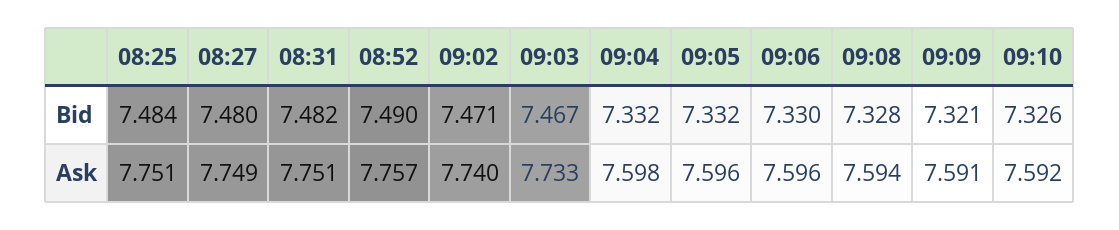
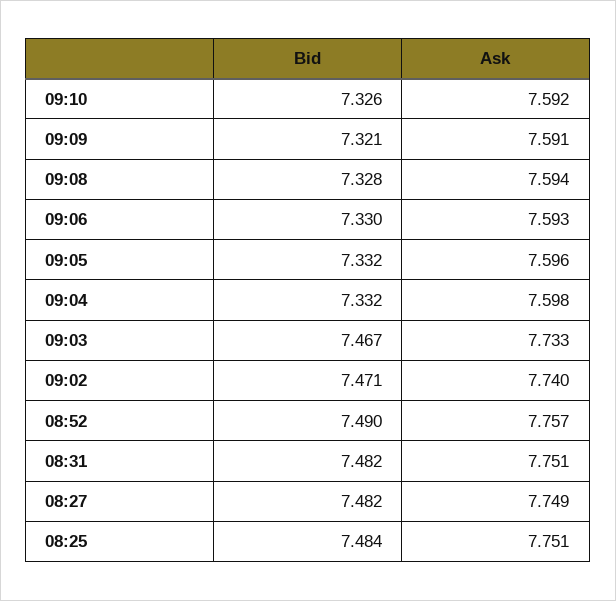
  {
    "08:25": {
      "Bid": 7.484,
      "Ask": 7.751
    },
    "08:27": {
-     "Bid": 7.48,
+     "Bid": 7.482,
      "Ask": 7.749
    },
    "08:31": {
      "Bid": 7.482,
      "Ask": 7.751
    },
    "08:52": {
      "Bid": 7.49,
      "Ask": 7.757
    },
    "09:02": {
      "Bid": 7.471,
      "Ask": 7.74
    },
    "09:03": {
      "Bid": 7.467,
      "Ask": 7.733
    },
    "09:04": {
      "Bid": 7.332,
      "Ask": 7.598
    },
    "09:05": {
      "Bid": 7.332,
      "Ask": 7.596
    },
    "09:06": {
      "Bid": 7.33,
-     "Ask": 7.596
+     "Ask": 7.593
    },
    "09:08": {
      "Bid": 7.328,
      "Ask": 7.594
    },
    "09:09": {
      "Bid": 7.321,
      "Ask": 7.591
    },
    "09:10": {
      "Bid": 7.326,
      "Ask": 7.592
    }
  }

